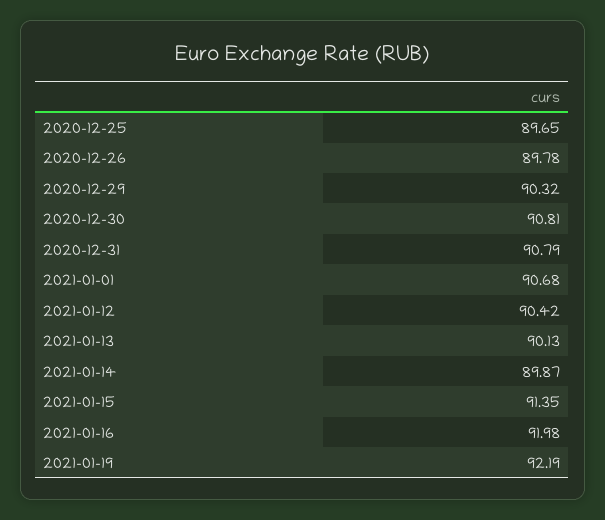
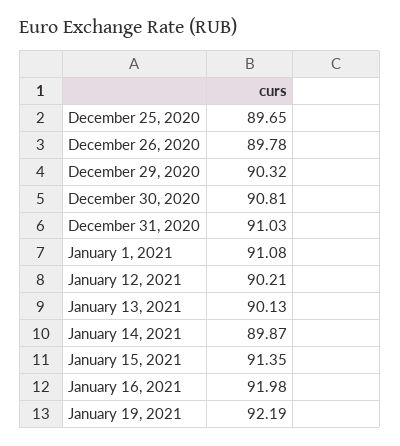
  {
    "2020-12-25": 89.65,
    "2020-12-26": 89.78,
    "2020-12-29": 90.32,
    "2020-12-30": 90.81,
-   "2020-12-31": 90.79,
+   "2020-12-31": 91.03,
-   "2021-01-01": 90.68,
+   "2021-01-01": 91.08,
-   "2021-01-12": 90.42,
+   "2021-01-12": 90.21,
    "2021-01-13": 90.13,
    "2021-01-14": 89.87,
    "2021-01-15": 91.35,
    "2021-01-16": 91.98,
    "2021-01-19": 92.19
  }

